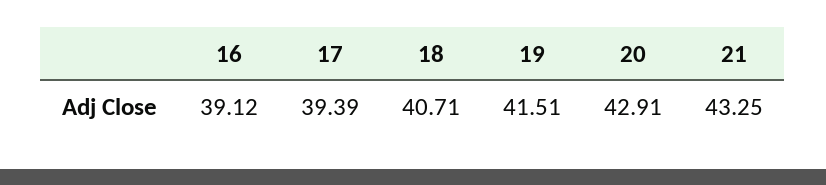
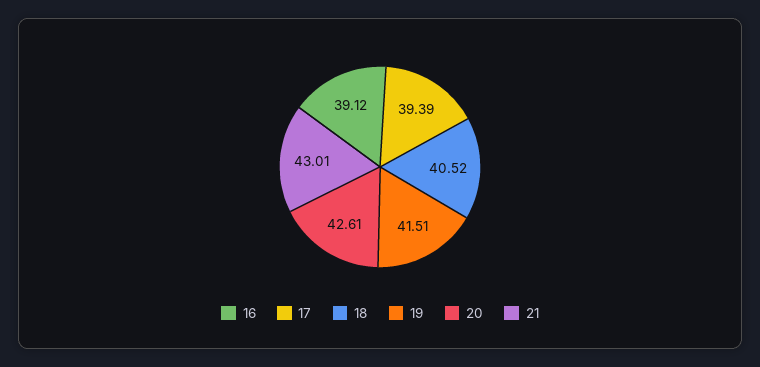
  {
    "16": 39.12,
    "17": 39.39,
-   "18": 40.71,
+   "18": 40.52,
    "19": 41.51,
-   "20": 42.91,
+   "20": 42.61,
-   "21": 43.25
+   "21": 43.01
  }

